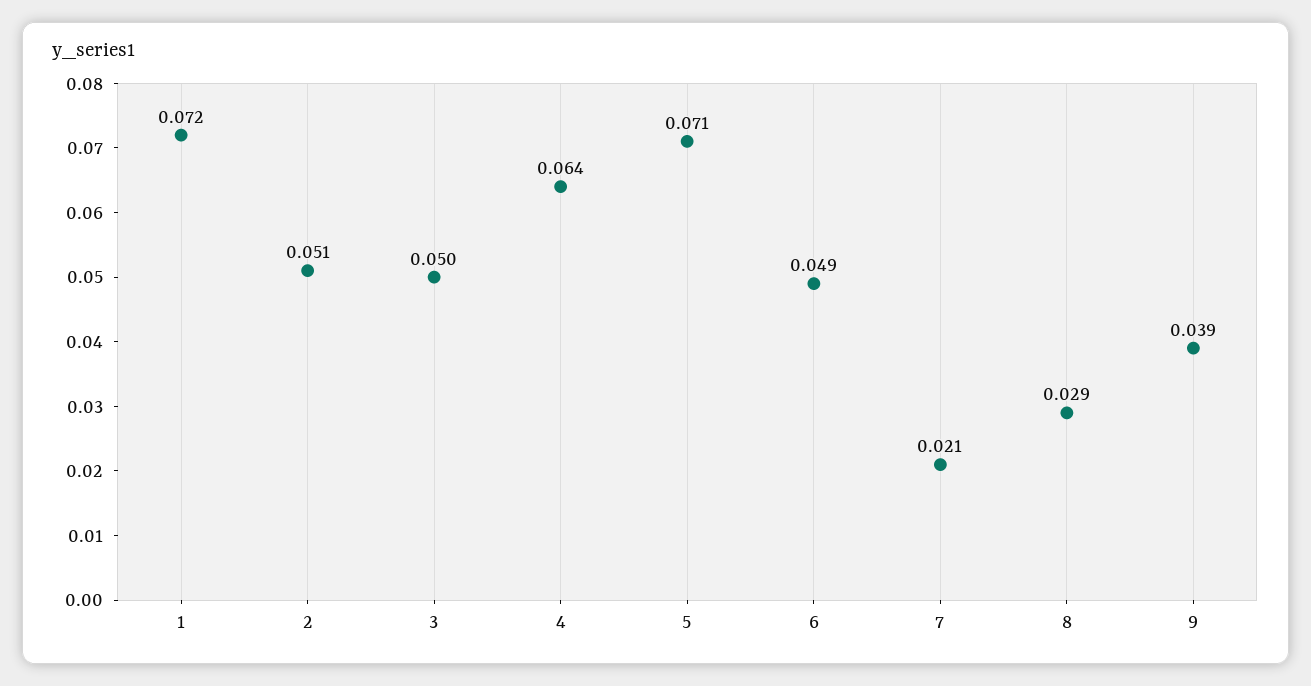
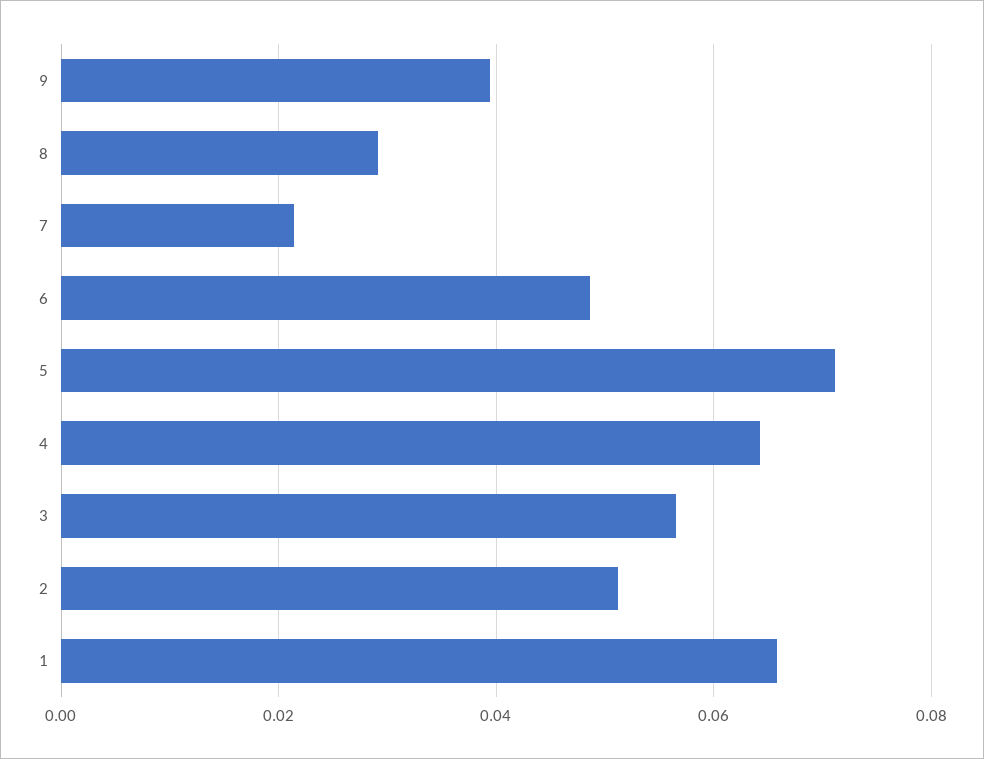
  {
-   "1": 0.072,
+   "1": 0.066,
    "2": 0.051,
-   "3": 0.05,
+   "3": 0.056,
    "4": 0.064,
    "5": 0.071,
    "6": 0.049,
    "7": 0.021,
    "8": 0.029,
    "9": 0.039
  }

